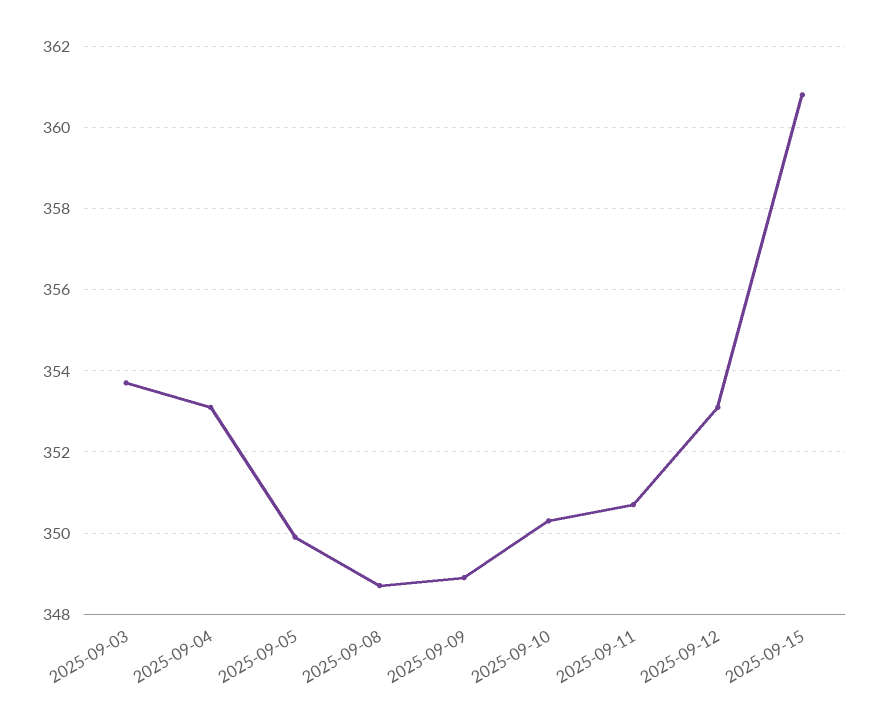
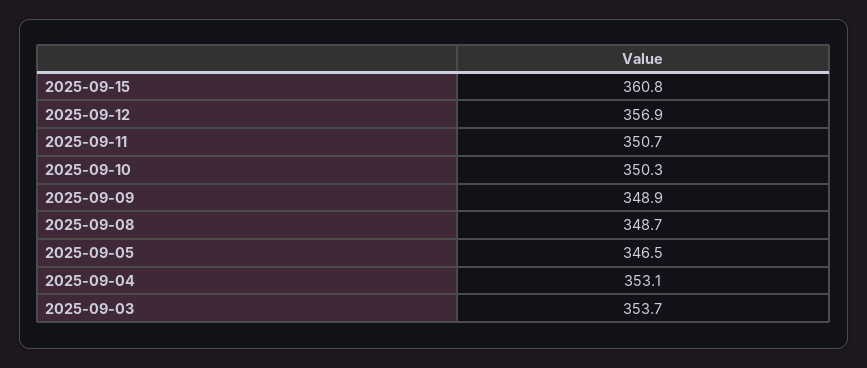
  {
    "2025-09-03": 353.7,
    "2025-09-04": 353.1,
-   "2025-09-05": 350,
+   "2025-09-05": 346.5,
    "2025-09-08": 348.7,
    "2025-09-09": 348.9,
    "2025-09-10": 350.3,
    "2025-09-11": 350.7,
-   "2025-09-12": 353,
+   "2025-09-12": 356.9,
    "2025-09-15": 360.8
  }

